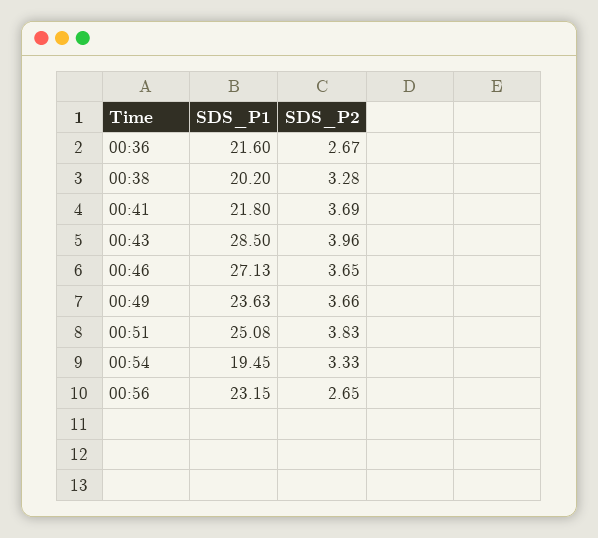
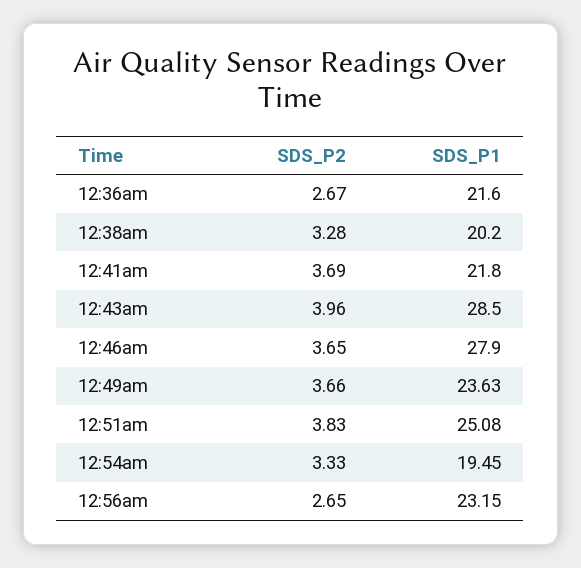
  {
    "SDS_P1": {
      "00:36": 21.6,
      "00:38": 20.2,
      "00:41": 21.8,
      "00:43": 28.5,
-     "00:46": 27.13,
+     "00:46": 27.9,
      "00:49": 23.63,
      "00:51": 25.08,
      "00:54": 19.45,
      "00:56": 23.15
    },
    "SDS_P2": {
      "00:36": 2.67,
      "00:38": 3.28,
      "00:41": 3.69,
      "00:43": 3.96,
      "00:46": 3.65,
      "00:49": 3.66,
      "00:51": 3.83,
      "00:54": 3.33,
      "00:56": 2.65
    }
  }

